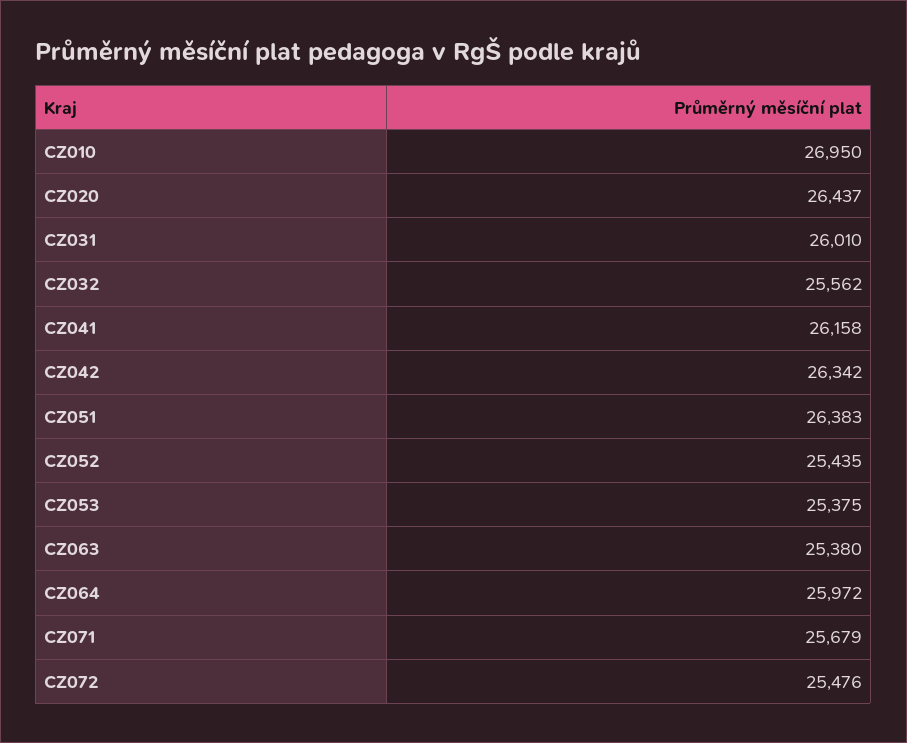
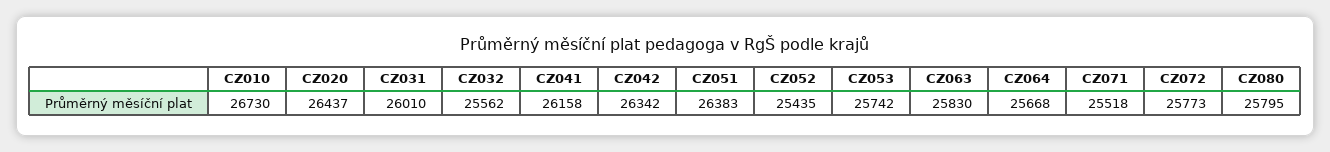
  {
-   "CZ010": 26950,
+   "CZ010": 26730,
    "CZ020": 26437,
    "CZ031": 26010,
    "CZ032": 25562,
    "CZ041": 26158,
    "CZ042": 26342,
    "CZ051": 26383,
    "CZ052": 25435,
-   "CZ053": 25375,
+   "CZ053": 25742,
-   "CZ063": 25380,
+   "CZ063": 25830,
-   "CZ064": 25972,
+   "CZ064": 25668,
-   "CZ071": 25679,
+   "CZ071": 25518,
-   "CZ072": 25476
+   "CZ072": 25773,
+   "CZ080": 25795
  }

